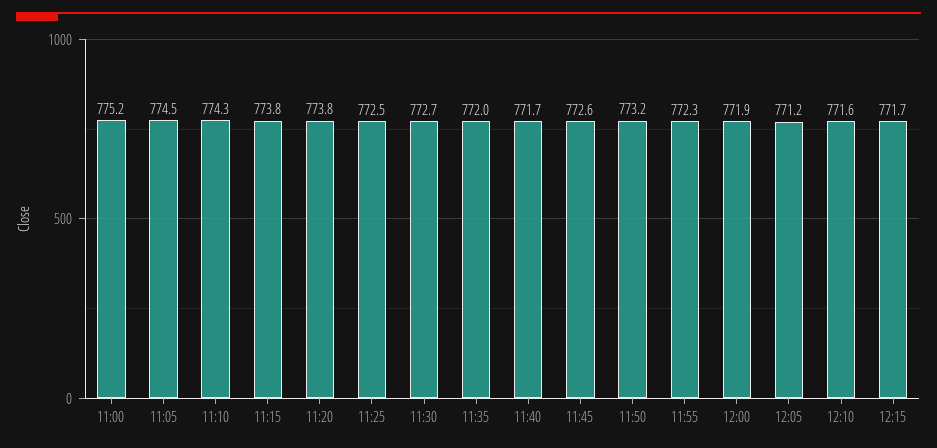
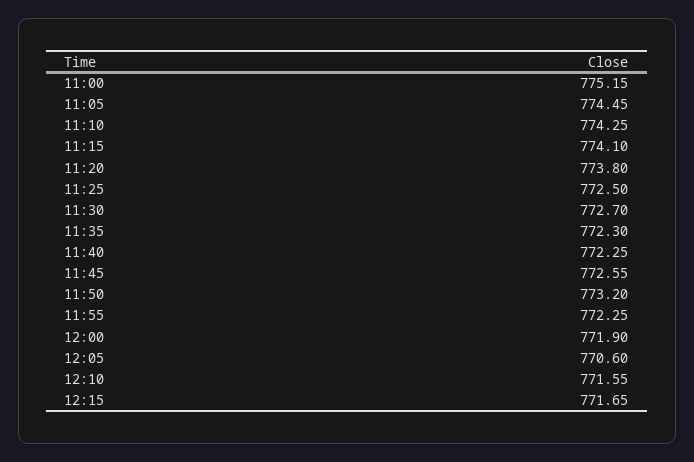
  {
    "11:00": 775.15,
    "11:05": 774.45,
    "11:10": 774.25,
-   "11:15": 773.8,
+   "11:15": 774.1,
    "11:20": 773.8,
    "11:25": 772.5,
    "11:30": 772.7,
-   "11:35": 772,
+   "11:35": 772.3,
-   "11:40": 771.7,
+   "11:40": 772.25,
    "11:45": 772.55,
    "11:50": 773.2,
    "11:55": 772.25,
    "12:00": 771.9,
-   "12:05": 771.2,
+   "12:05": 770.6,
    "12:10": 771.55,
    "12:15": 771.65
  }

